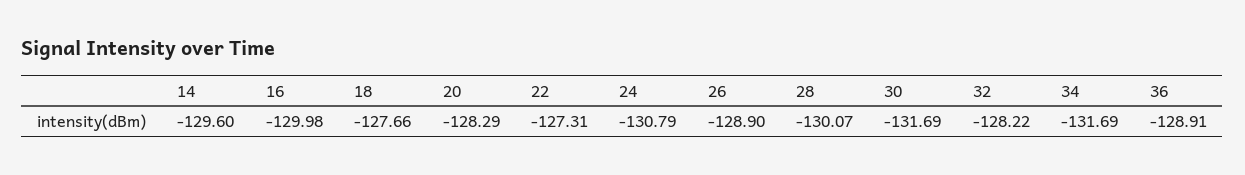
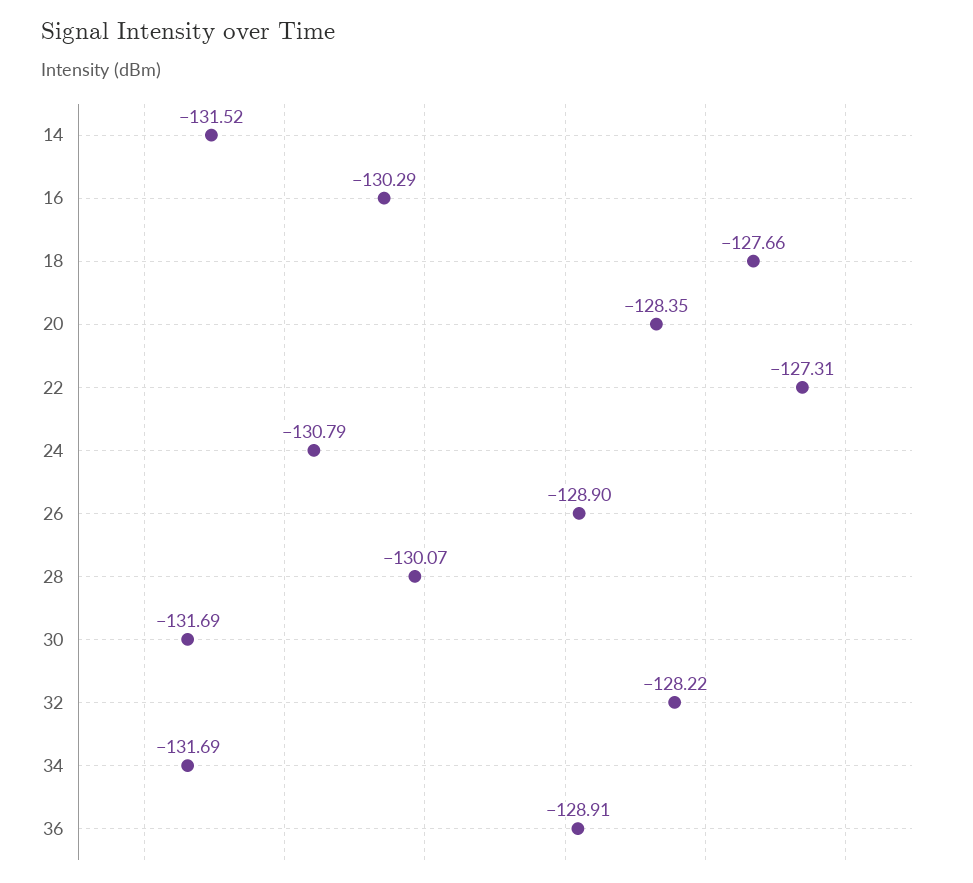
  {
-   "14": -129.6,
+   "14": -131.52,
-   "16": -129.98,
+   "16": -130.29,
    "18": -127.66,
-   "20": -128.29,
+   "20": -128.35,
    "22": -127.31,
    "24": -130.79,
    "26": -128.9,
    "28": -130.07,
    "30": -131.69,
    "32": -128.22,
    "34": -131.69,
    "36": -128.91
  }

